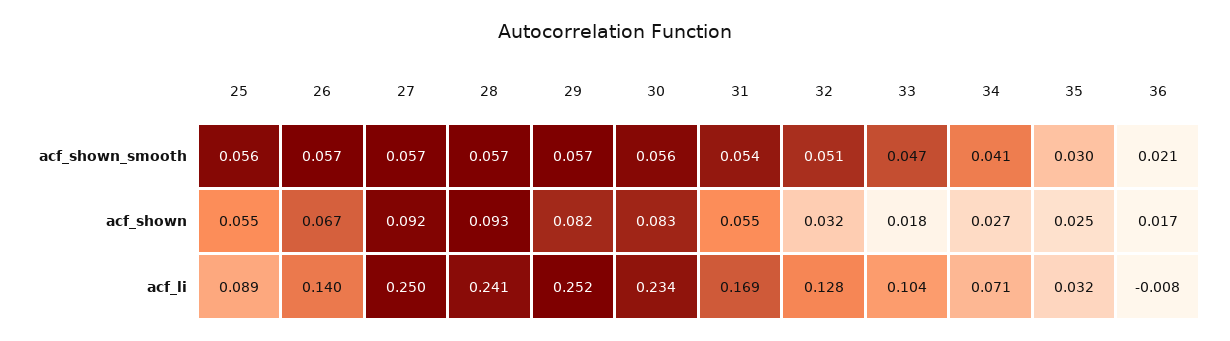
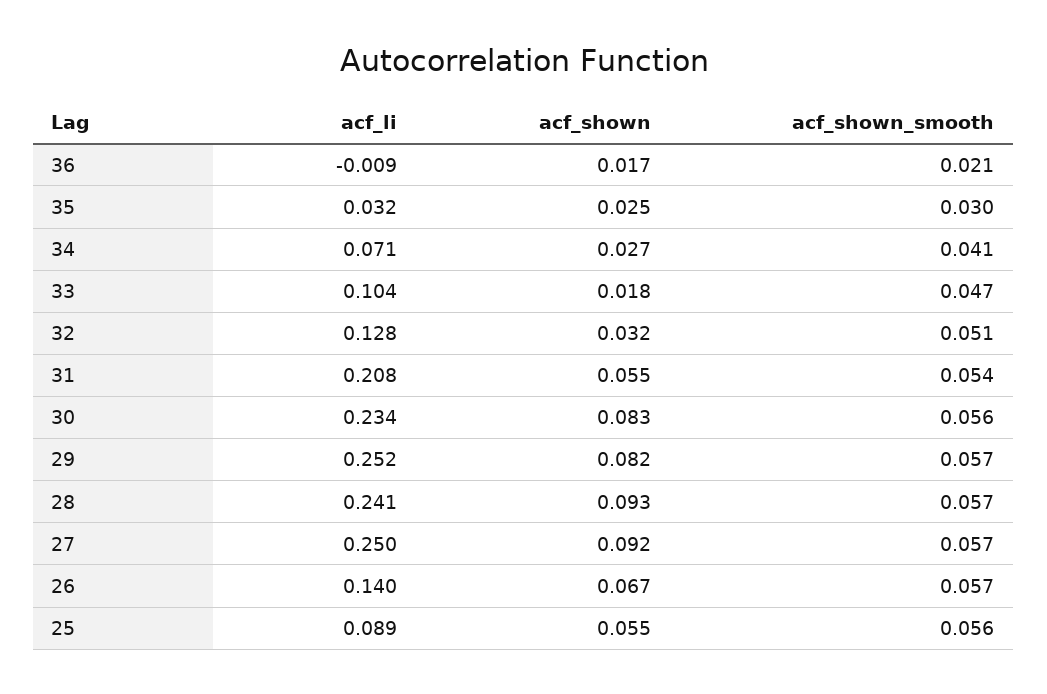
  {
    "25": {
      "acf_shown_smooth": 0.056,
      "acf_shown": 0.055,
      "acf_li": 0.089
    },
    "26": {
      "acf_shown_smooth": 0.057,
      "acf_shown": 0.067,
      "acf_li": 0.14
    },
    "27": {
      "acf_shown_smooth": 0.057,
      "acf_shown": 0.092,
      "acf_li": 0.25
    },
    "28": {
      "acf_shown_smooth": 0.057,
      "acf_shown": 0.093,
      "acf_li": 0.241
    },
    "29": {
      "acf_shown_smooth": 0.057,
      "acf_shown": 0.082,
      "acf_li": 0.252
    },
    "30": {
      "acf_shown_smooth": 0.056,
      "acf_shown": 0.083,
      "acf_li": 0.234
    },
    "31": {
      "acf_shown_smooth": 0.054,
      "acf_shown": 0.055,
-     "acf_li": 0.169
+     "acf_li": 0.208
    },
    "32": {
      "acf_shown_smooth": 0.051,
      "acf_shown": 0.032,
      "acf_li": 0.128
    },
    "33": {
      "acf_shown_smooth": 0.047,
      "acf_shown": 0.018,
      "acf_li": 0.104
    },
    "34": {
      "acf_shown_smooth": 0.041,
      "acf_shown": 0.027,
      "acf_li": 0.071
    },
    "35": {
      "acf_shown_smooth": 0.03,
      "acf_shown": 0.025,
      "acf_li": 0.032
    },
    "36": {
      "acf_shown_smooth": 0.021,
      "acf_shown": 0.017,
-     "acf_li": -0.008
+     "acf_li": -0.009
    }
  }

